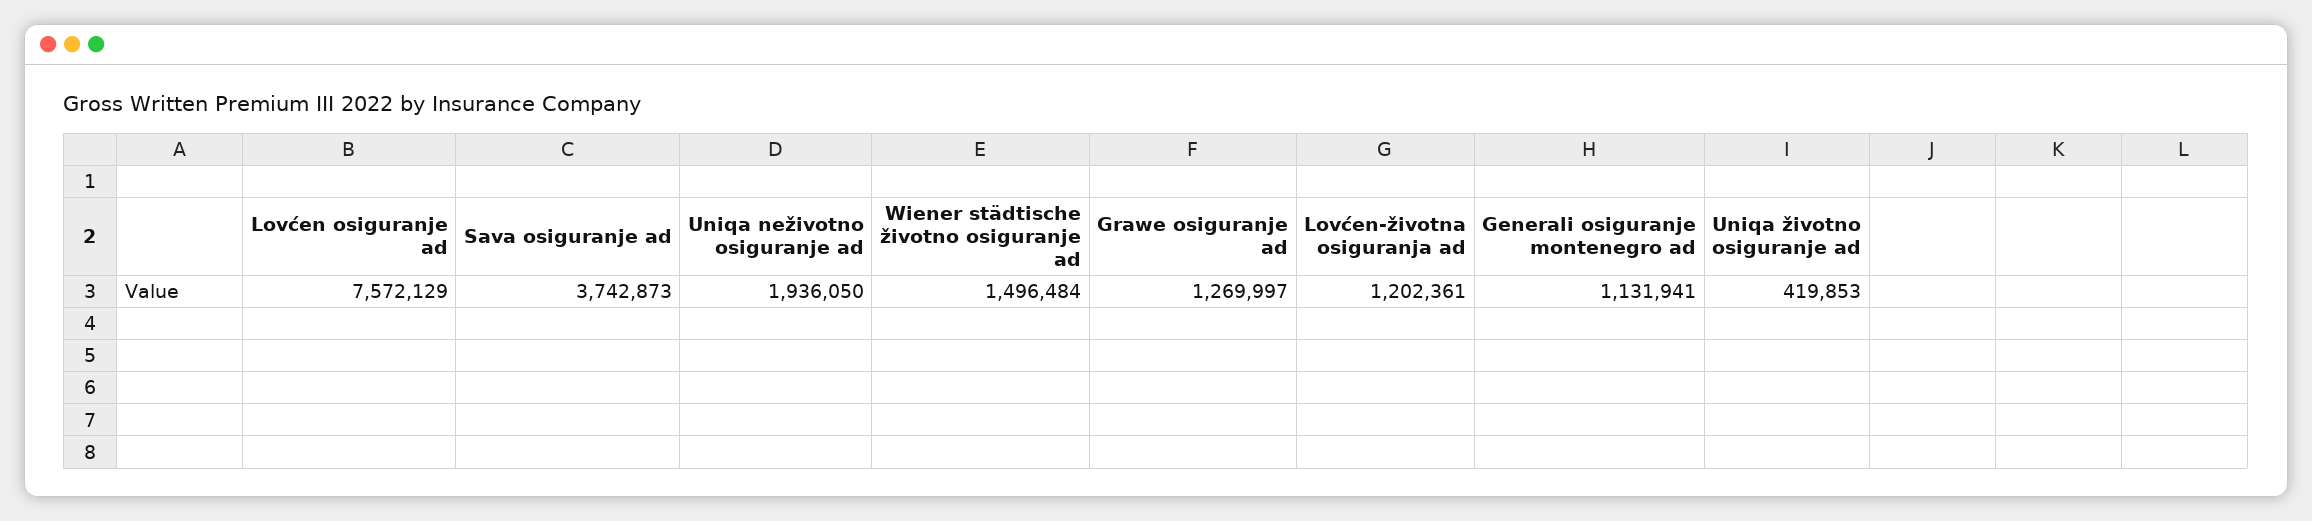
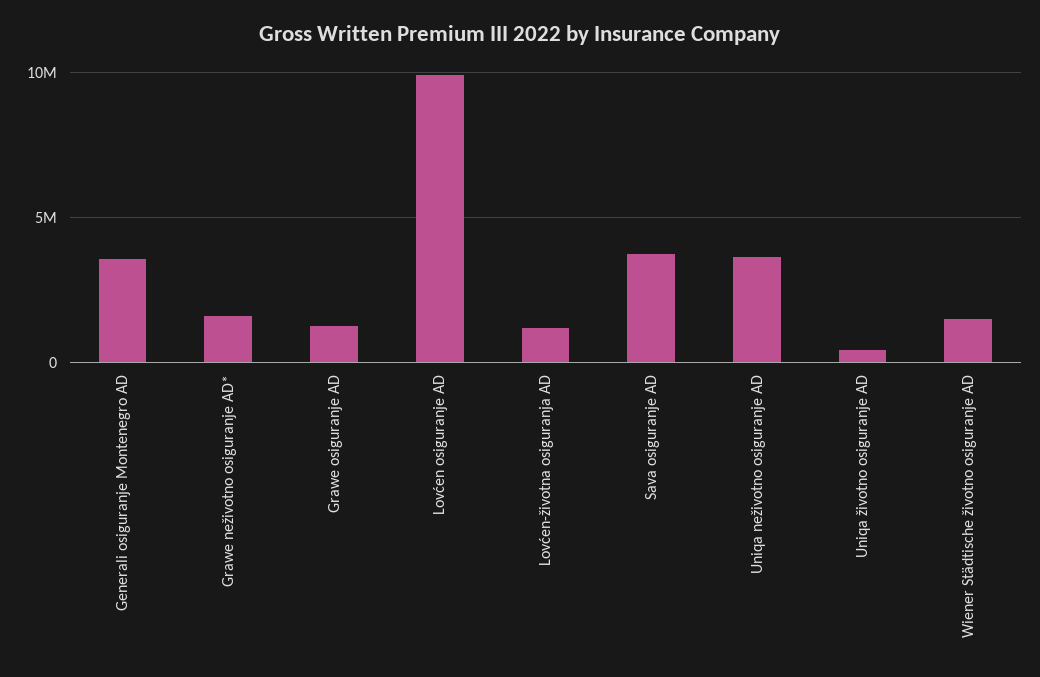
  {
-   "Lovćen osiguranje ad": 7572129,
+   "Lovćen osiguranje ad": 10000000,
    "Sava osiguranje ad": 3742873,
-   "Uniqa neživotno osiguranje ad": 1936050,
+   "Uniqa neživotno osiguranje ad": 3500000,
    "Wiener städtische životno osiguranje ad": 1496484,
    "Grawe osiguranje ad": 1269997,
    "Lovćen-životna osiguranja ad": 1202361,
-   "Generali osiguranje montenegro ad": 1131941,
+   "Generali osiguranje montenegro ad": 3500000,
-   "Uniqa životno osiguranje ad": 419853
+   "Uniqa životno osiguranje ad": 419853,
+   "Grawe neživotno osiguranje AD*": 1500000
  }

